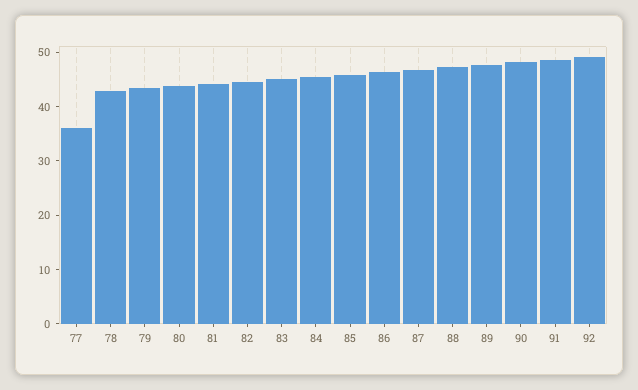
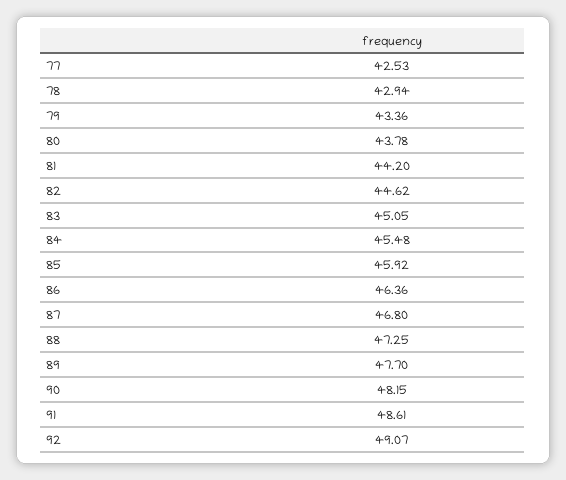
  {
-   "77": 36,
+   "77": 42.53,
    "78": 42.94,
    "79": 43.36,
    "80": 43.78,
    "81": 44.2,
    "82": 44.62,
    "83": 45.05,
    "84": 45.48,
    "85": 45.92,
    "86": 46.36,
    "87": 46.8,
    "88": 47.25,
    "89": 47.7,
    "90": 48.15,
    "91": 48.61,
    "92": 49.07
  }

